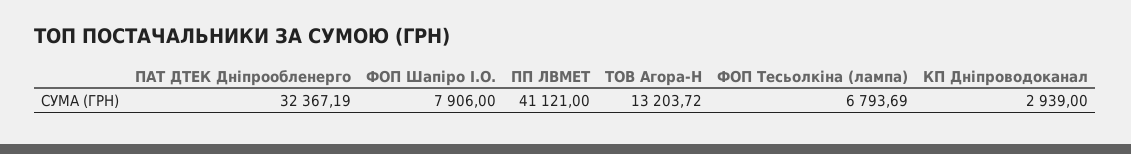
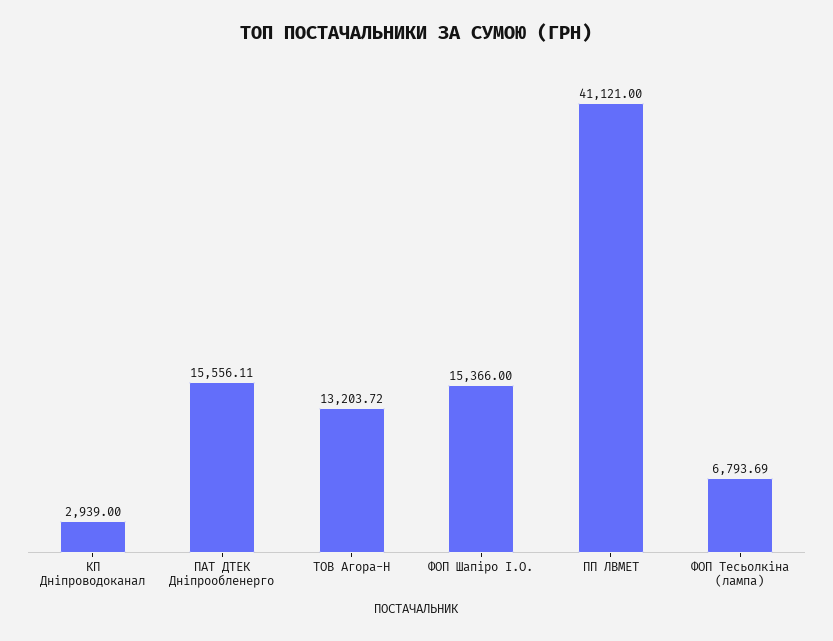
  {
-   "ПАТ ДТЕК Дніпрообленерго": 32367.19,
+   "ПАТ ДТЕК Дніпрообленерго": 15556.11,
-   "ФОП Шапіро І.О.": 7906,
+   "ФОП Шапіро І.О.": 15366,
    "ПП ЛВМЕТ": 41121,
    "ТОВ Агора-Н": 13203.72,
    "ФОП Тесьолкіна (лампа)": 6793.69,
    "КП Дніпроводоканал": 2939
  }

